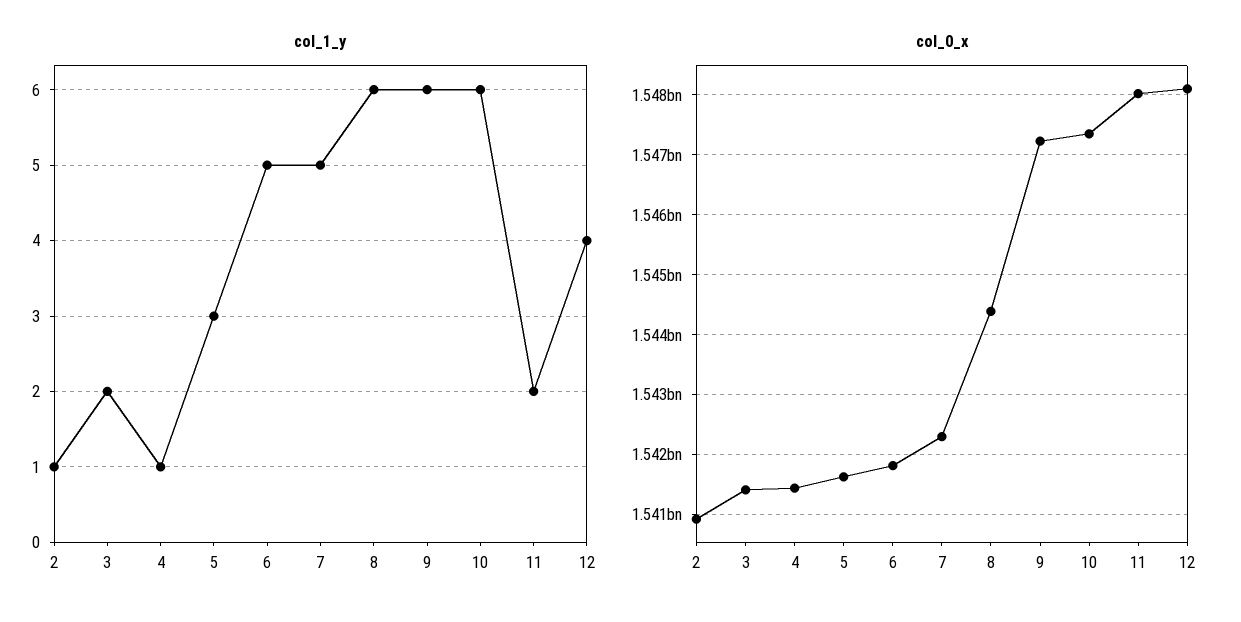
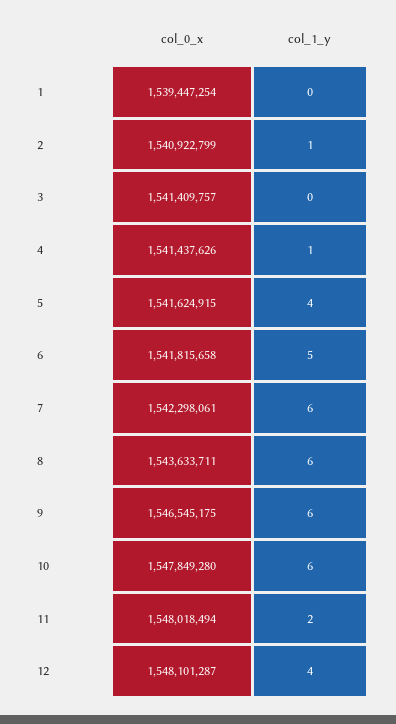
  {
    "col_1_y": {
      "2": 1,
-     "3": 2,
+     "3": 0,
      "4": 1,
-     "5": 3,
+     "5": 4,
      "6": 5,
-     "7": 5,
+     "7": 6,
      "8": 6,
      "9": 6,
      "10": 6,
      "11": 2,
-     "12": 4
+     "12": 4,
+     "1": 0
    },
    "col_0_x": {
      "2": 1540922799,
      "3": 1541409757,
      "4": 1541437626,
      "5": 1541624915,
      "6": 1541815658,
      "7": 1542298061,
-     "8": 1544400000,
+     "8": 1543633711,
-     "9": 1547200000,
+     "9": 1546545175,
-     "10": 1547400000,
+     "10": 1547849280,
      "11": 1548018494,
-     "12": 1548101287
+     "12": 1548101287,
+     "1": 1539447254
    }
  }

